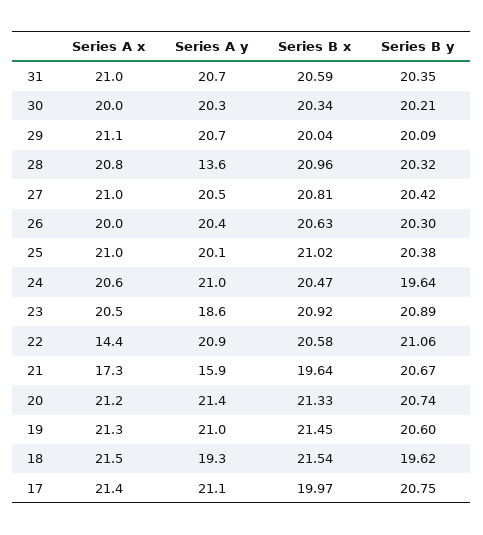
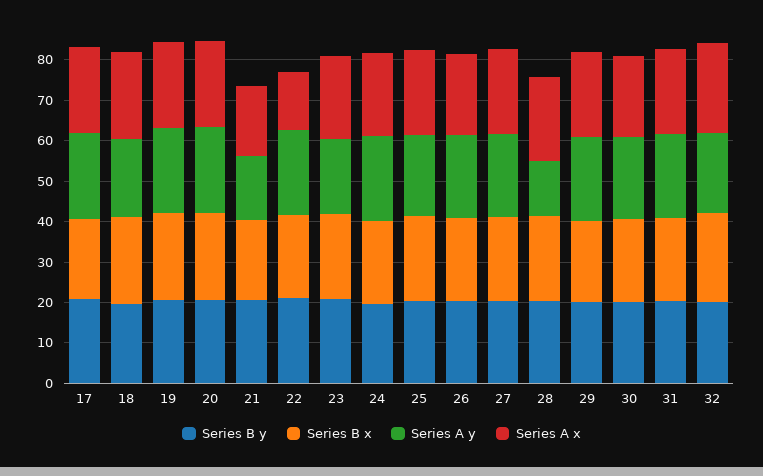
  {
    "Series A x": {
      "31": 21,
      "30": 20,
      "29": 21.1,
      "28": 20.8,
      "27": 21,
      "26": 20,
      "25": 21,
      "24": 20.6,
      "23": 20.5,
      "22": 14.4,
      "21": 17.3,
      "20": 21.2,
      "19": 21.3,
      "18": 21.5,
-     "17": 21.4
+     "17": 21.4,
+     "32": 22
    },
    "Series A y": {
      "31": 20.7,
      "30": 20.3,
      "29": 20.7,
      "28": 13.6,
      "27": 20.5,
      "26": 20.4,
      "25": 20.1,
      "24": 21,
      "23": 18.6,
      "22": 20.9,
      "21": 15.9,
      "20": 21.4,
      "19": 21,
      "18": 19.3,
-     "17": 21.1
+     "17": 21.1,
+     "32": 20
    },
    "Series B x": {
      "31": 20.59,
      "30": 20.34,
      "29": 20.04,
      "28": 20.96,
      "27": 20.81,
      "26": 20.63,
      "25": 21.02,
      "24": 20.47,
      "23": 20.92,
      "22": 20.58,
      "21": 19.64,
      "20": 21.33,
      "19": 21.45,
      "18": 21.54,
-     "17": 19.97
+     "17": 19.97,
+     "32": 22
    },
    "Series B y": {
      "31": 20.35,
      "30": 20.21,
      "29": 20.09,
      "28": 20.32,
      "27": 20.42,
      "26": 20.3,
      "25": 20.38,
      "24": 19.64,
      "23": 20.89,
      "22": 21.06,
      "21": 20.67,
      "20": 20.74,
      "19": 20.6,
      "18": 19.62,
-     "17": 20.75
+     "17": 20.75,
+     "32": 20
    }
  }

